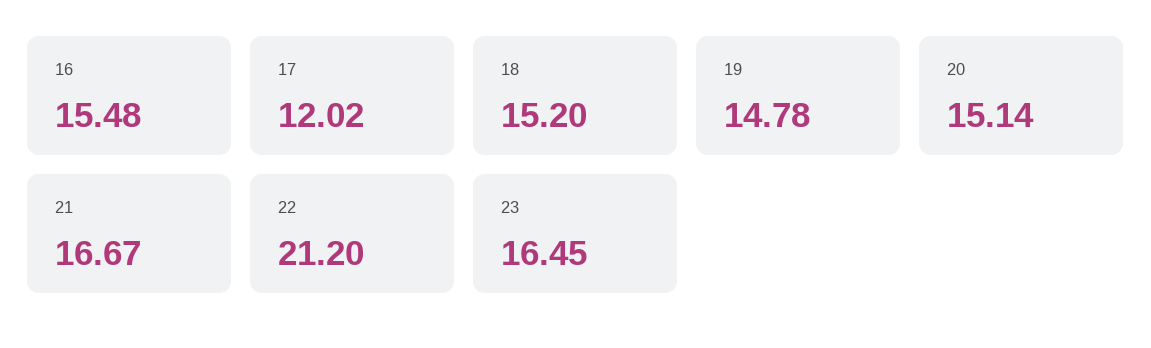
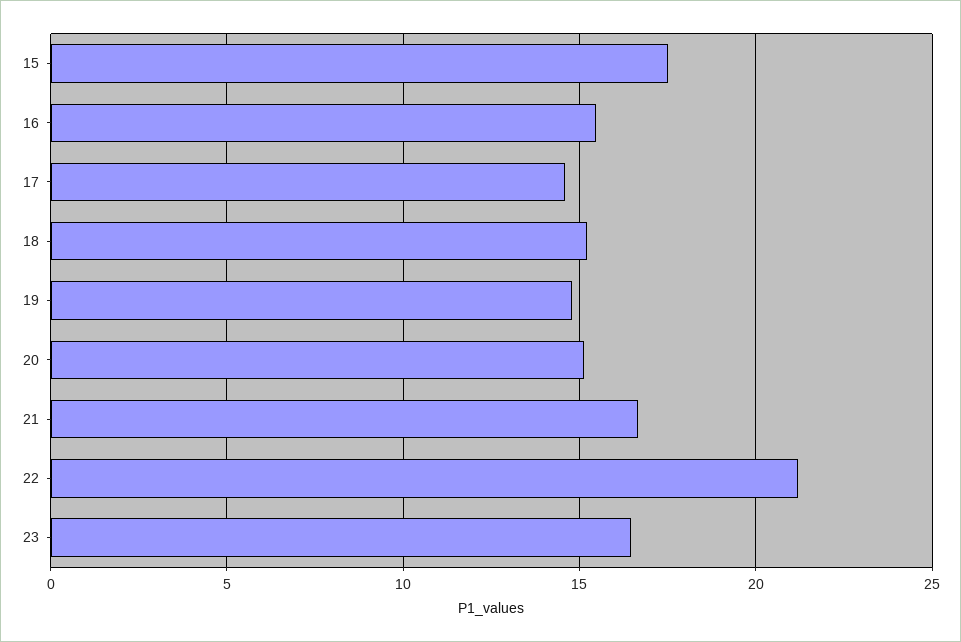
  {
    "16": 15.48,
-   "17": 12.02,
+   "17": 14.5,
    "18": 15.2,
    "19": 14.78,
    "20": 15.14,
    "21": 16.67,
    "22": 21.2,
-   "23": 16.45
+   "23": 16.45,
+   "15": 17.5
  }

